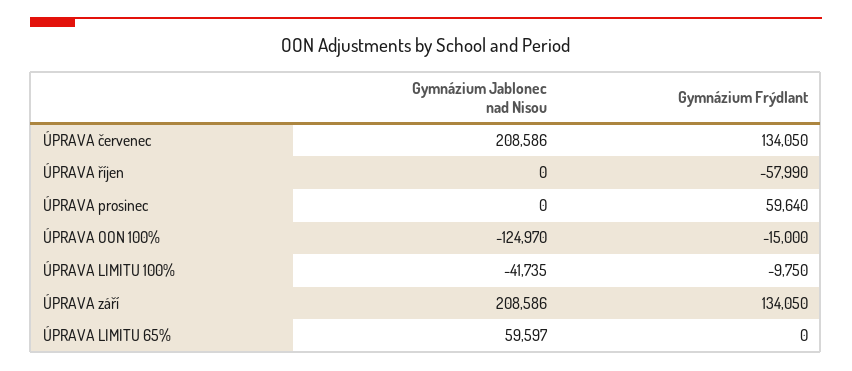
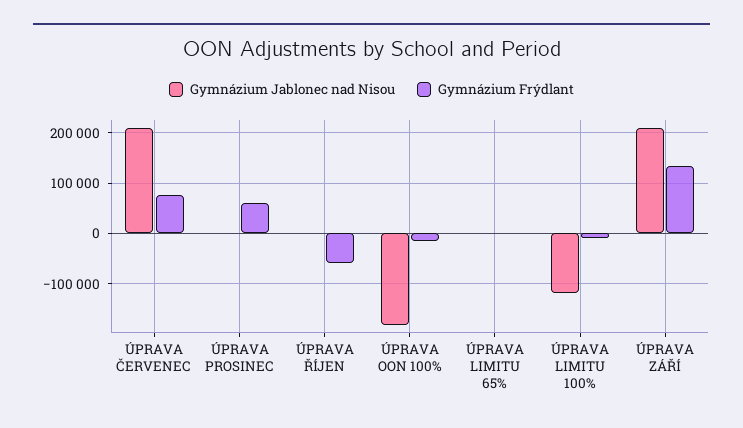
  {
    "Gymnázium Jablonec nad Nisou": {
      "ÚPRAVA červenec": 208586,
      "ÚPRAVA říjen": 0,
      "ÚPRAVA prosinec": 0,
-     "ÚPRAVA OON 100%": -124970,
+     "ÚPRAVA OON 100%": -180000,
-     "ÚPRAVA LIMITU 100%": -41735,
+     "ÚPRAVA LIMITU 100%": -120000,
      "ÚPRAVA září": 208586,
-     "ÚPRAVA LIMITU 65%": 59597
+     "ÚPRAVA LIMITU 65%": 0
    },
    "Gymnázium Frýdlant": {
-     "ÚPRAVA červenec": 134050,
+     "ÚPRAVA červenec": 80000,
      "ÚPRAVA říjen": -57990,
      "ÚPRAVA prosinec": 59640,
      "ÚPRAVA OON 100%": -15000,
      "ÚPRAVA LIMITU 100%": -9750,
      "ÚPRAVA září": 134050,
      "ÚPRAVA LIMITU 65%": 0
    }
  }

